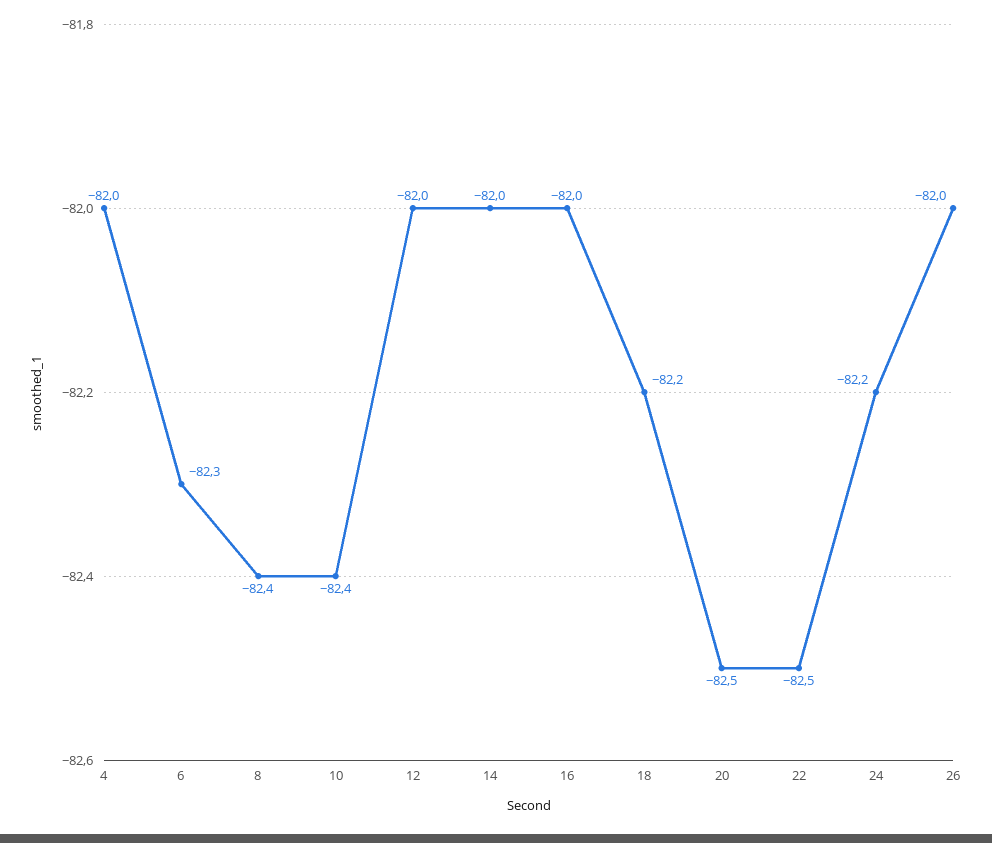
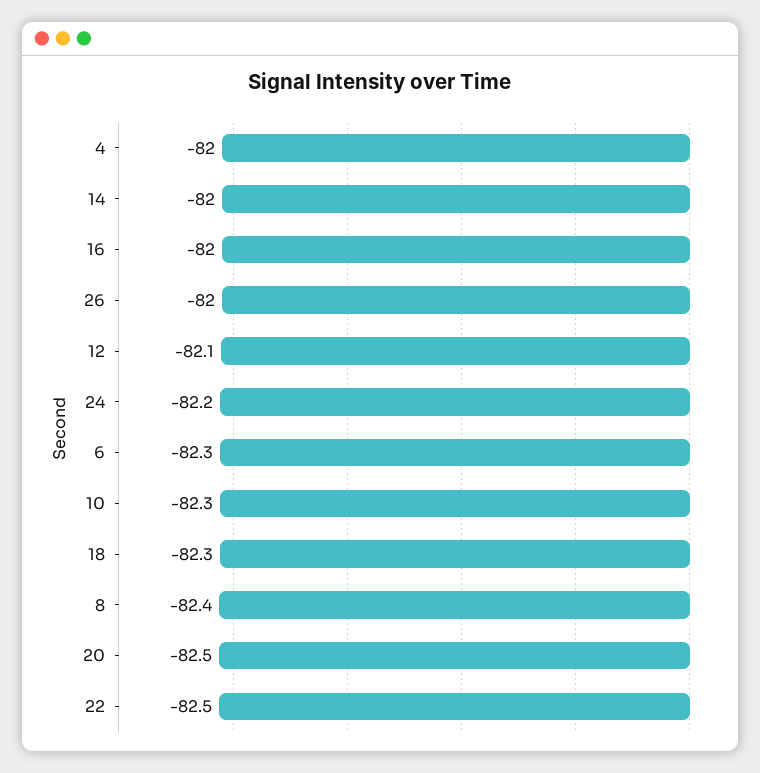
  {
    "4": -82,
    "6": -82.3,
    "8": -82.4,
-   "10": -82.4,
+   "10": -82.3,
-   "12": -82,
+   "12": -82.1,
    "14": -82,
    "16": -82,
-   "18": -82.2,
+   "18": -82.3,
    "20": -82.5,
    "22": -82.5,
    "24": -82.2,
    "26": -82
  }

